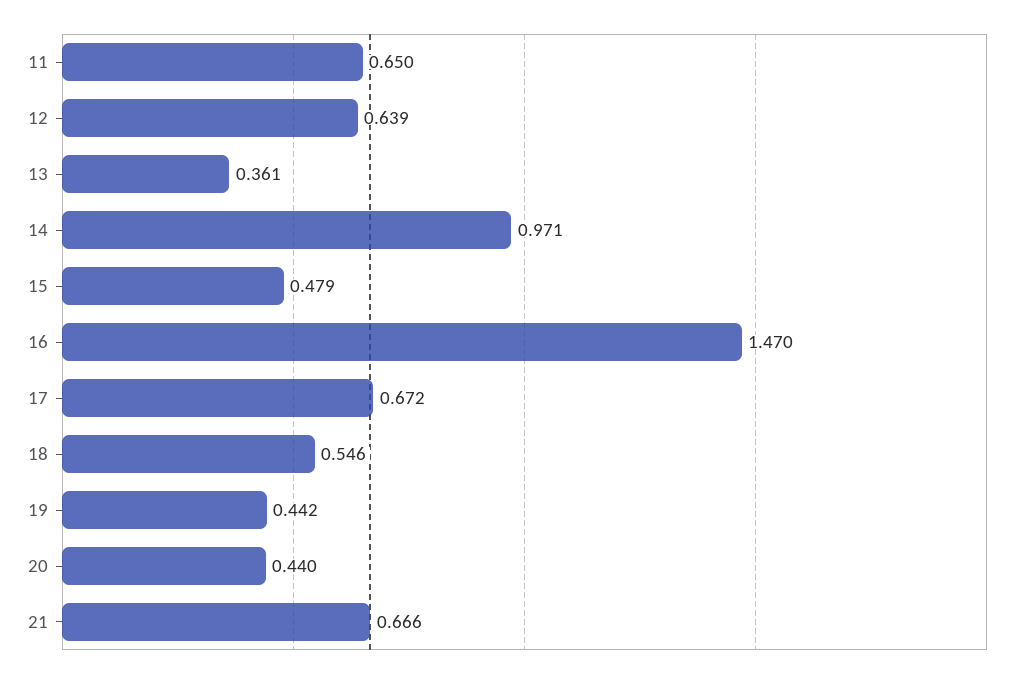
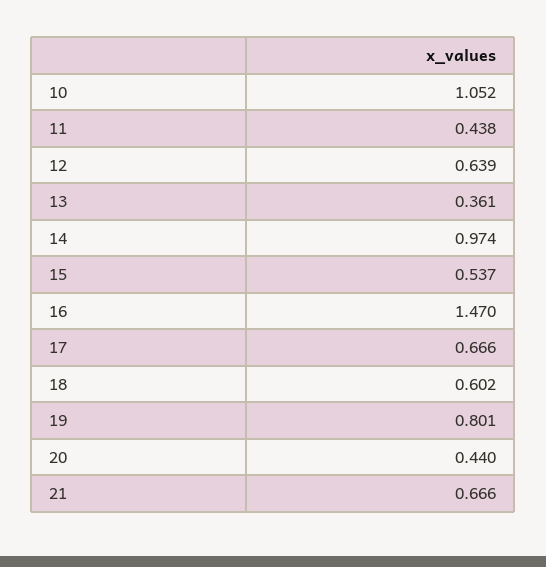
  {
-   "11": 0.65,
+   "11": 0.438,
    "12": 0.639,
    "13": 0.361,
-   "14": 0.971,
+   "14": 0.974,
-   "15": 0.479,
+   "15": 0.537,
    "16": 1.47,
-   "17": 0.672,
+   "17": 0.666,
-   "18": 0.546,
+   "18": 0.602,
-   "19": 0.442,
+   "19": 0.801,
    "20": 0.44,
-   "21": 0.666
+   "21": 0.666,
+   "10": 1.052
  }

